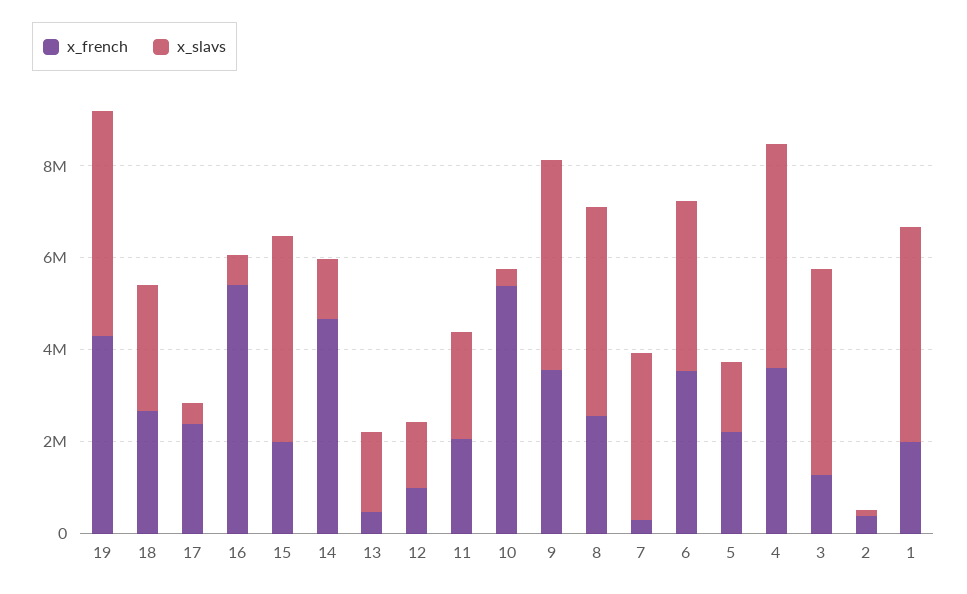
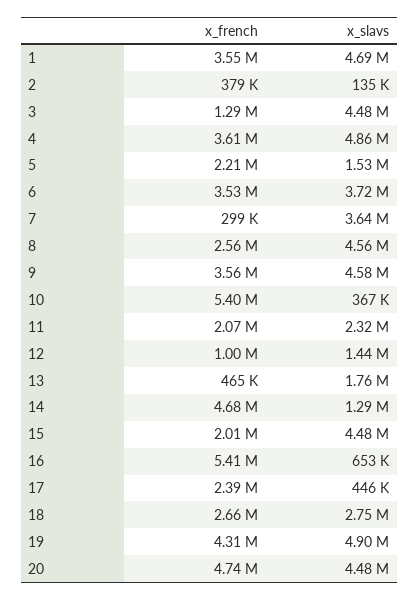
  {
    "x_french": {
      "19": 4310000,
      "18": 2660000,
      "17": 2390000,
      "16": 5410000,
      "15": 2010000,
      "14": 4680000,
      "13": 465000,
      "12": 1000000,
      "11": 2070000,
      "10": 5400000,
      "9": 3560000,
      "8": 2560000,
      "7": 299000,
      "6": 3530000,
      "5": 2210000,
      "4": 3610000,
      "3": 1290000,
      "2": 379000,
-     "1": 2000000
+     "1": 3550000,
+     "20": 4740000
    },
    "x_slavs": {
      "19": 4900000,
      "18": 2750000,
      "17": 446000,
      "16": 653000,
      "15": 4480000,
      "14": 1290000,
      "13": 1760000,
      "12": 1440000,
      "11": 2320000,
      "10": 367000,
      "9": 4580000,
      "8": 4560000,
      "7": 3640000,
      "6": 3720000,
      "5": 1530000,
      "4": 4860000,
      "3": 4480000,
      "2": 135000,
-     "1": 4690000
+     "1": 4690000,
+     "20": 4480000
    }
  }

